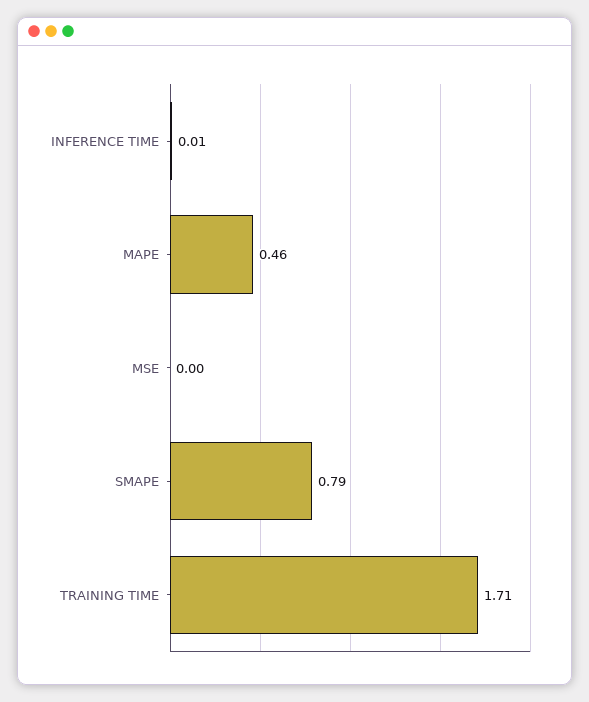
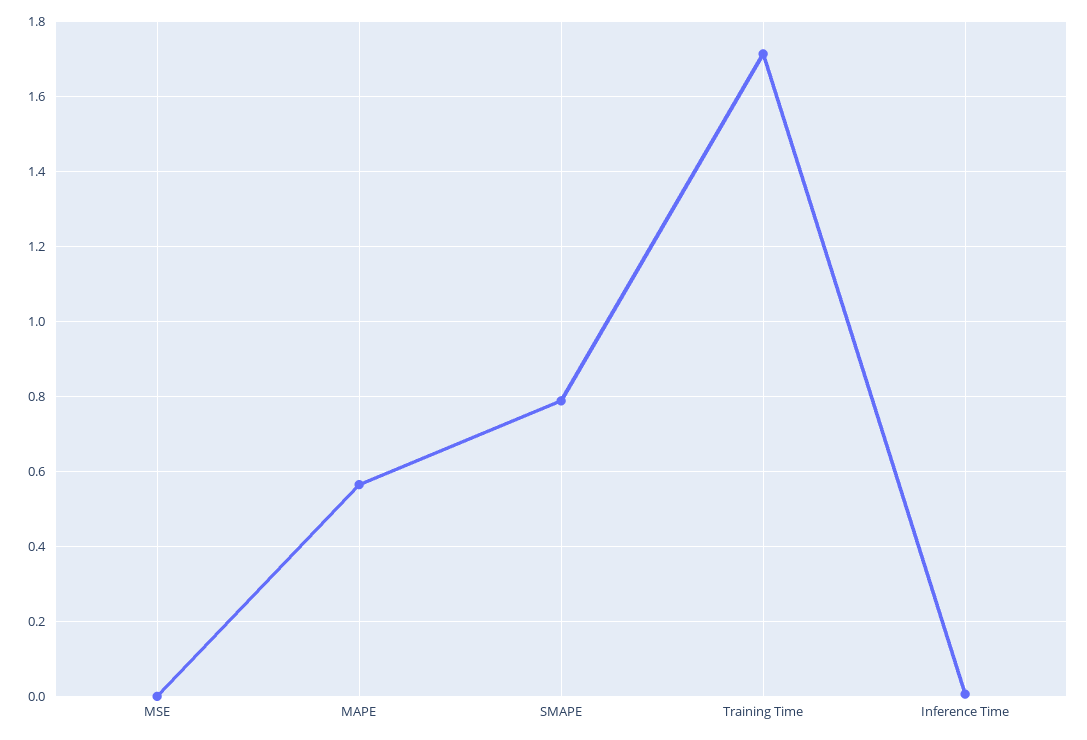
  {
    "INFERENCE TIME": 0.01,
-   "MAPE": 0.46,
+   "MAPE": 0.56,
    "MSE": 0,
    "SMAPE": 0.79,
    "TRAINING TIME": 1.71
  }

